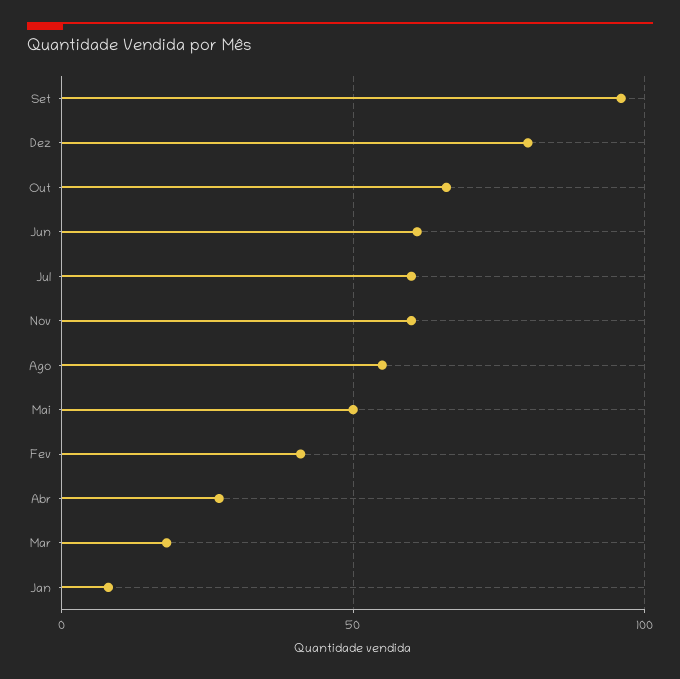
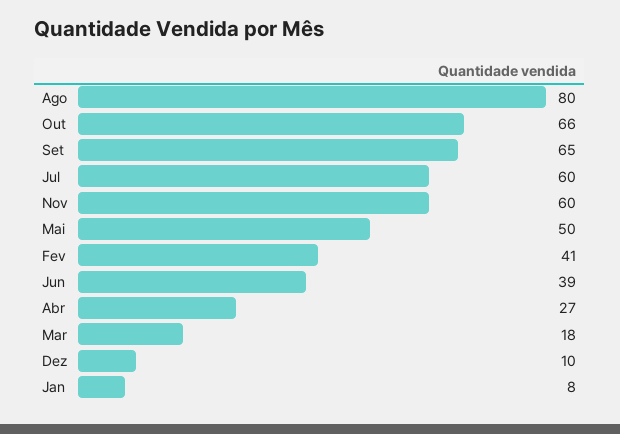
  {
-   "Set": 95,
+   "Set": 65,
-   "Dez": 80,
+   "Dez": 10,
    "Out": 66,
-   "Jun": 60,
+   "Jun": 39,
    "Jul": 60,
    "Nov": 60,
-   "Ago": 55,
+   "Ago": 80,
    "Mai": 50,
    "Fev": 41,
    "Abr": 27,
    "Mar": 18,
    "Jan": 8
  }

